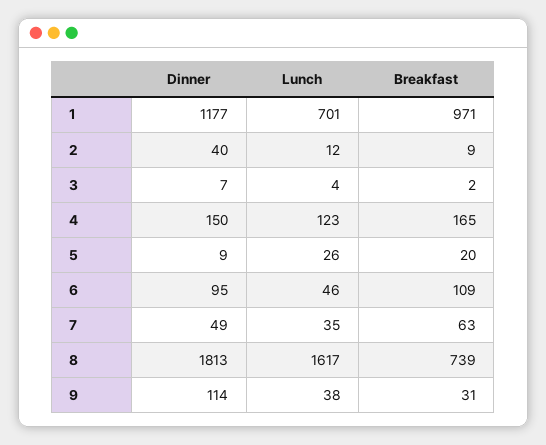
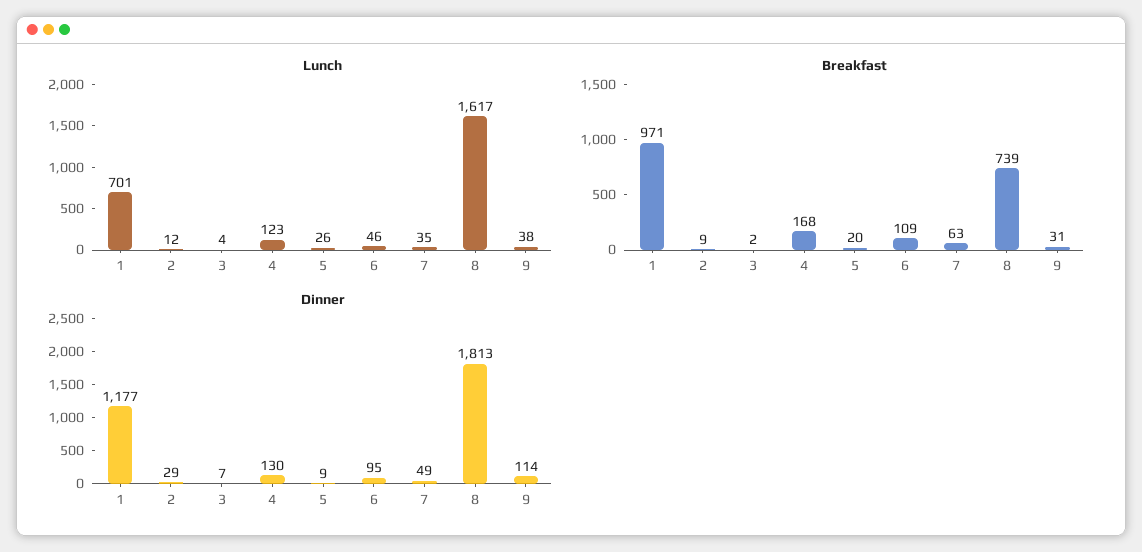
  {
    "Dinner": {
      "1": 1177,
-     "2": 40,
+     "2": 29,
      "3": 7,
-     "4": 150,
+     "4": 130,
      "5": 9,
      "6": 95,
      "7": 49,
      "8": 1813,
      "9": 114
    },
    "Lunch": {
      "1": 701,
      "2": 12,
      "3": 4,
      "4": 123,
      "5": 26,
      "6": 46,
      "7": 35,
      "8": 1617,
      "9": 38
    },
    "Breakfast": {
      "1": 971,
      "2": 9,
      "3": 2,
-     "4": 165,
+     "4": 168,
      "5": 20,
      "6": 109,
      "7": 63,
      "8": 739,
      "9": 31
    }
  }

